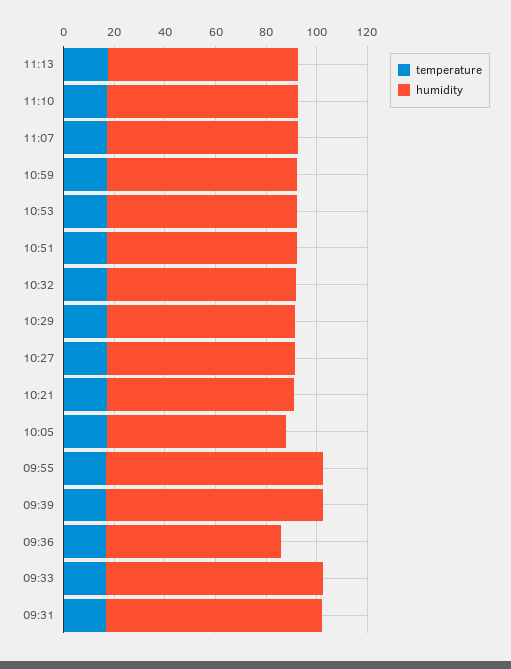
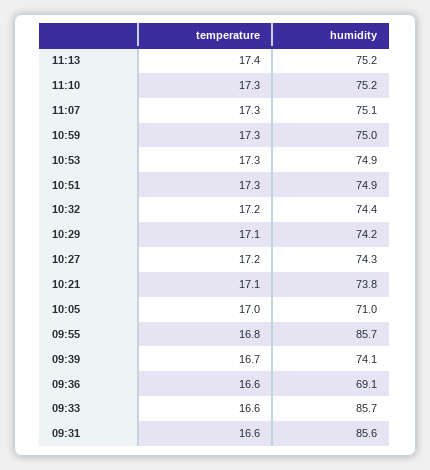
  {
    "temperature": {
      "11:13": 17.4,
      "11:10": 17.3,
      "11:07": 17.3,
      "10:59": 17.3,
      "10:53": 17.3,
      "10:51": 17.3,
      "10:32": 17.2,
      "10:29": 17.1,
      "10:27": 17.2,
      "10:21": 17.1,
      "10:05": 17,
      "09:55": 16.8,
      "09:39": 16.7,
      "09:36": 16.6,
      "09:33": 16.6,
      "09:31": 16.6
    },
    "humidity": {
      "11:13": 75.2,
      "11:10": 75.2,
      "11:07": 75.1,
      "10:59": 75,
      "10:53": 74.9,
      "10:51": 74.9,
      "10:32": 74.4,
      "10:29": 74.2,
      "10:27": 74.3,
      "10:21": 73.8,
      "10:05": 71,
      "09:55": 85.7,
-     "09:39": 85,
+     "09:39": 74.1,
      "09:36": 69.1,
      "09:33": 85.7,
      "09:31": 85.6
    }
  }

